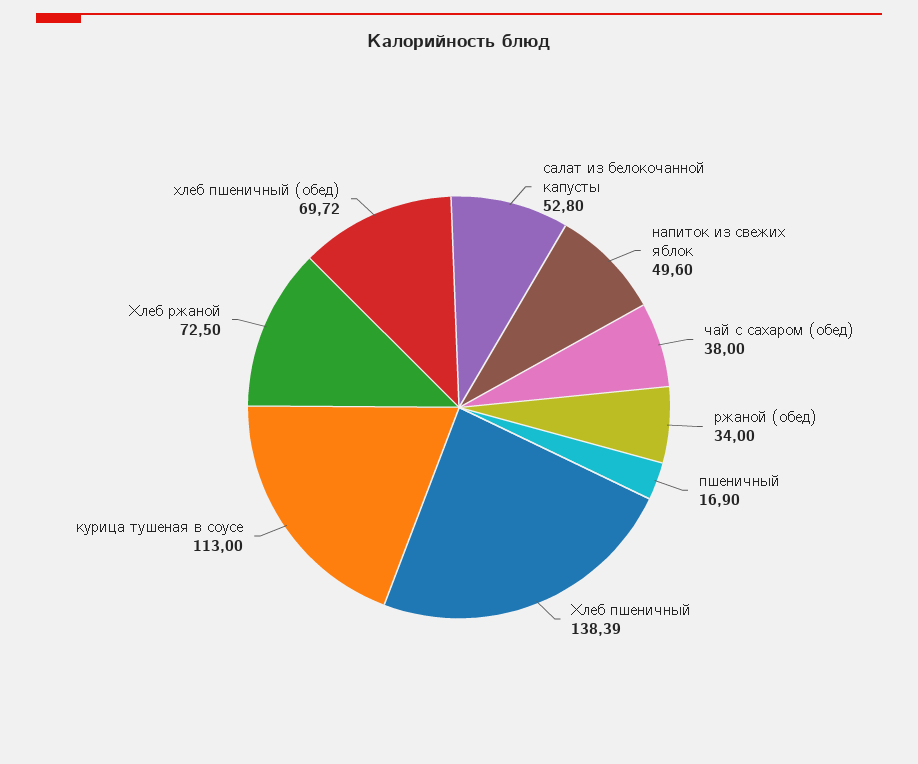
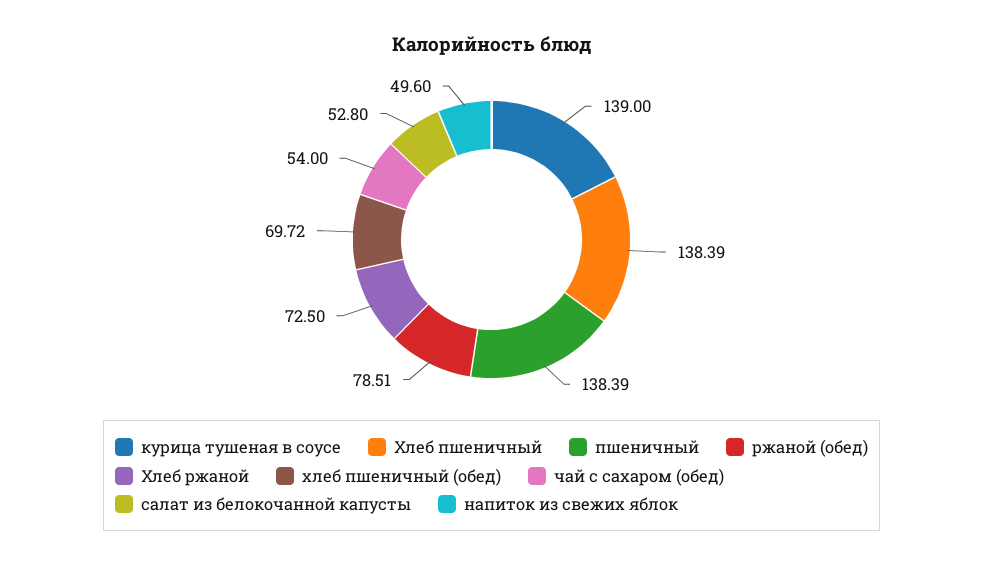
  {
    "салат из белокочанной капусты": 52.8,
    "напиток из свежих яблок": 49.6,
-   "чай с сахаром (обед)": 38,
+   "чай с сахаром (обед)": 54,
-   "ржаной (обед)": 34,
+   "ржаной (обед)": 78.51,
-   "пшеничный": 16.9,
+   "пшеничный": 138.39,
    "Хлеб пшеничный": 138.39,
-   "курица тушеная в соусе": 113,
+   "курица тушеная в соусе": 139,
    "Хлеб ржаной": 72.5,
    "хлеб пшеничный (обед)": 69.72
  }

